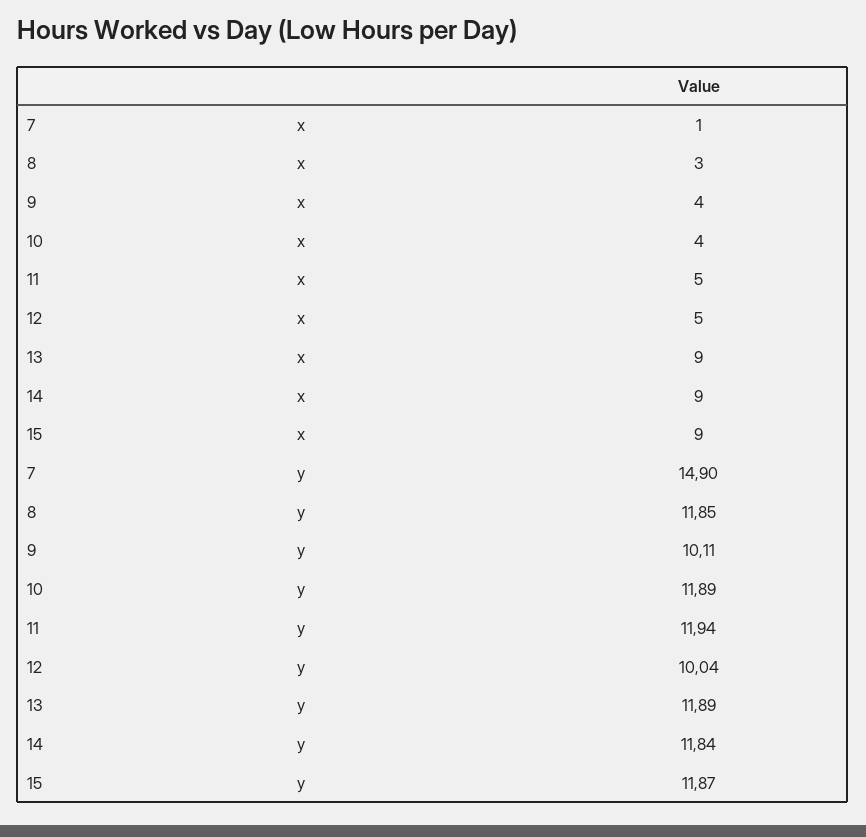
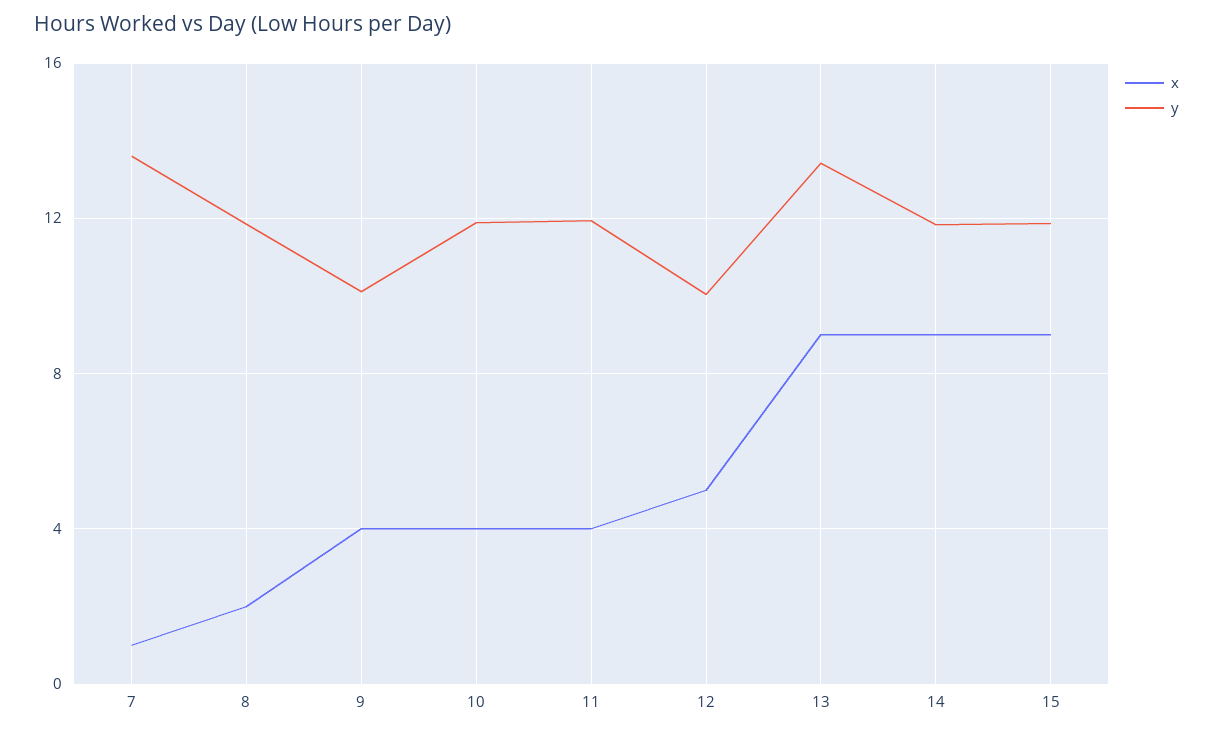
  {
    "x": {
      "7": 1,
-     "8": 3,
+     "8": 2,
      "9": 4,
      "10": 4,
-     "11": 5,
+     "11": 4,
      "12": 5,
      "13": 9,
      "14": 9,
      "15": 9
    },
    "y": {
-     "7": 14.9,
+     "7": 13.5,
      "8": 11.85,
      "9": 10.11,
      "10": 11.89,
      "11": 11.94,
      "12": 10.04,
-     "13": 11.89,
+     "13": 13.5,
      "14": 11.84,
      "15": 11.87
    }
  }

